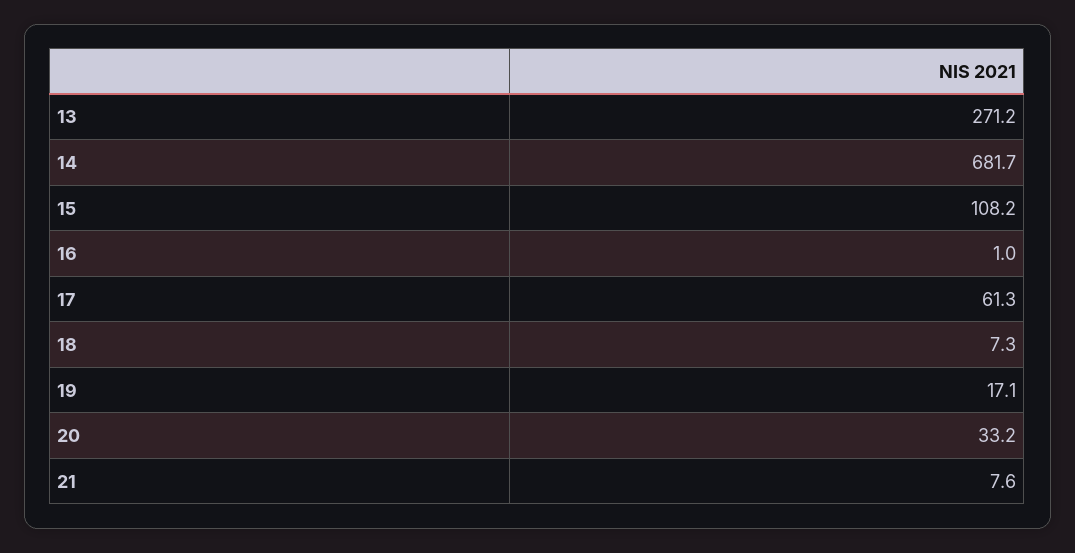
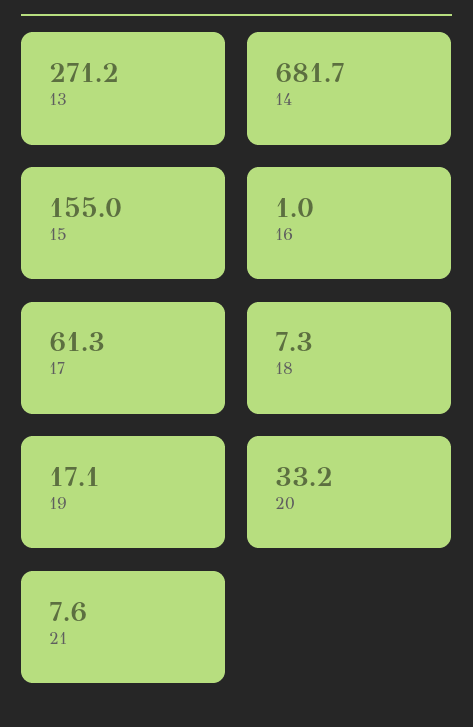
  {
    "13": 271.2,
    "14": 681.7,
-   "15": 108.2,
+   "15": 155,
    "16": 1,
    "17": 61.3,
    "18": 7.3,
    "19": 17.1,
    "20": 33.2,
    "21": 7.6
  }

